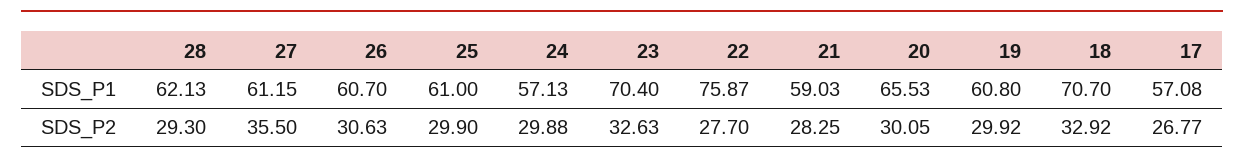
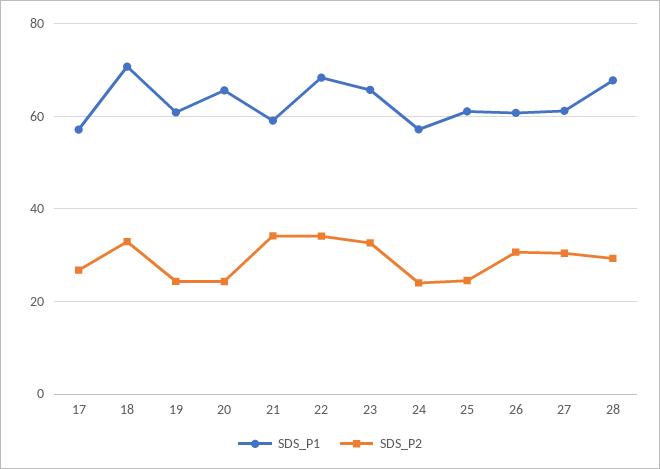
  {
    "SDS_P1": {
-     "28": 62.13,
+     "28": 68,
      "27": 61.15,
      "26": 60.7,
      "25": 61,
      "24": 57.13,
-     "23": 70.4,
+     "23": 66,
-     "22": 75.87,
+     "22": 68,
      "21": 59.03,
      "20": 65.53,
      "19": 60.8,
      "18": 70.7,
      "17": 57.08
    },
    "SDS_P2": {
      "28": 29.3,
-     "27": 35.5,
+     "27": 30,
      "26": 30.63,
-     "25": 29.9,
+     "25": 24,
-     "24": 29.88,
+     "24": 24,
      "23": 32.63,
-     "22": 27.7,
+     "22": 34,
-     "21": 28.25,
+     "21": 34,
-     "20": 30.05,
+     "20": 24,
-     "19": 29.92,
+     "19": 24,
      "18": 32.92,
      "17": 26.77
    }
  }

